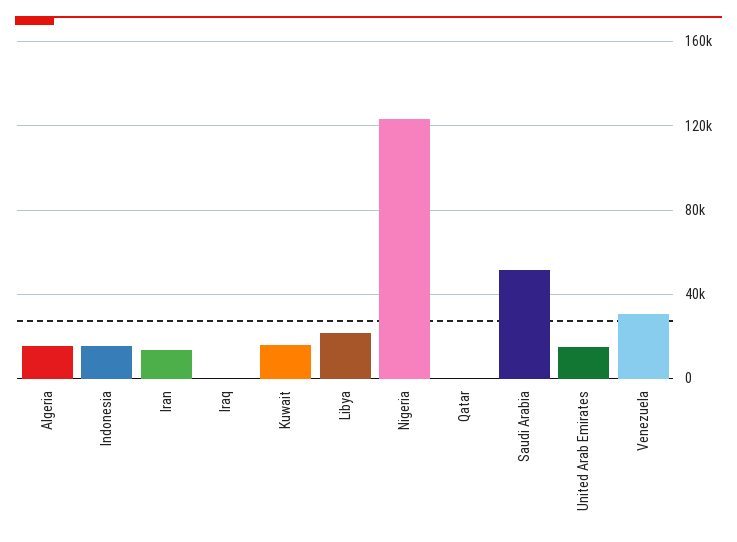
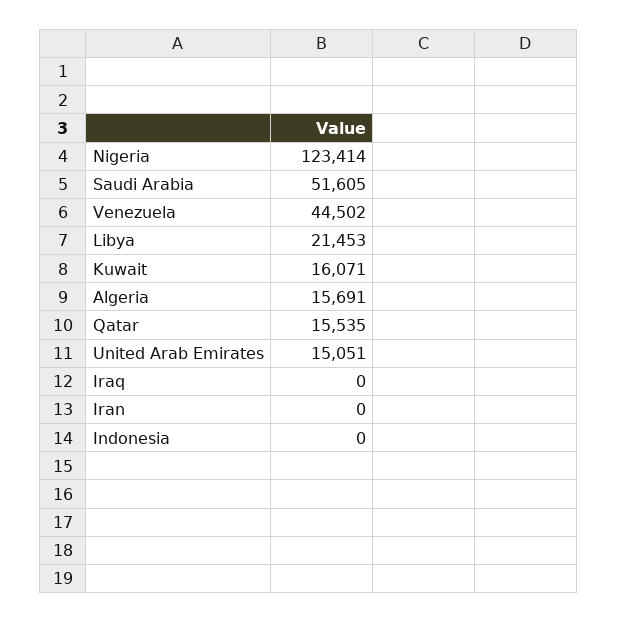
  {
    "Algeria": 15691,
-   "Indonesia": 15000,
+   "Indonesia": 0,
-   "Iran": 15000,
+   "Iran": 0,
    "Iraq": 0,
    "Kuwait": 16071,
    "Libya": 21453,
    "Nigeria": 123414,
-   "Qatar": 0,
+   "Qatar": 15535,
    "Saudi Arabia": 51605,
    "United Arab Emirates": 15051,
-   "Venezuela": 30000
+   "Venezuela": 44502
  }

